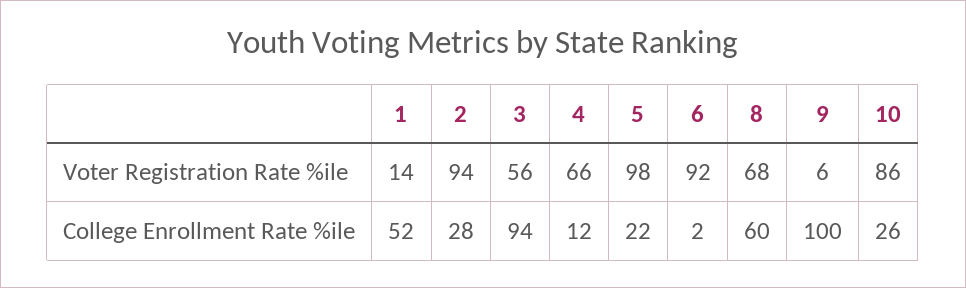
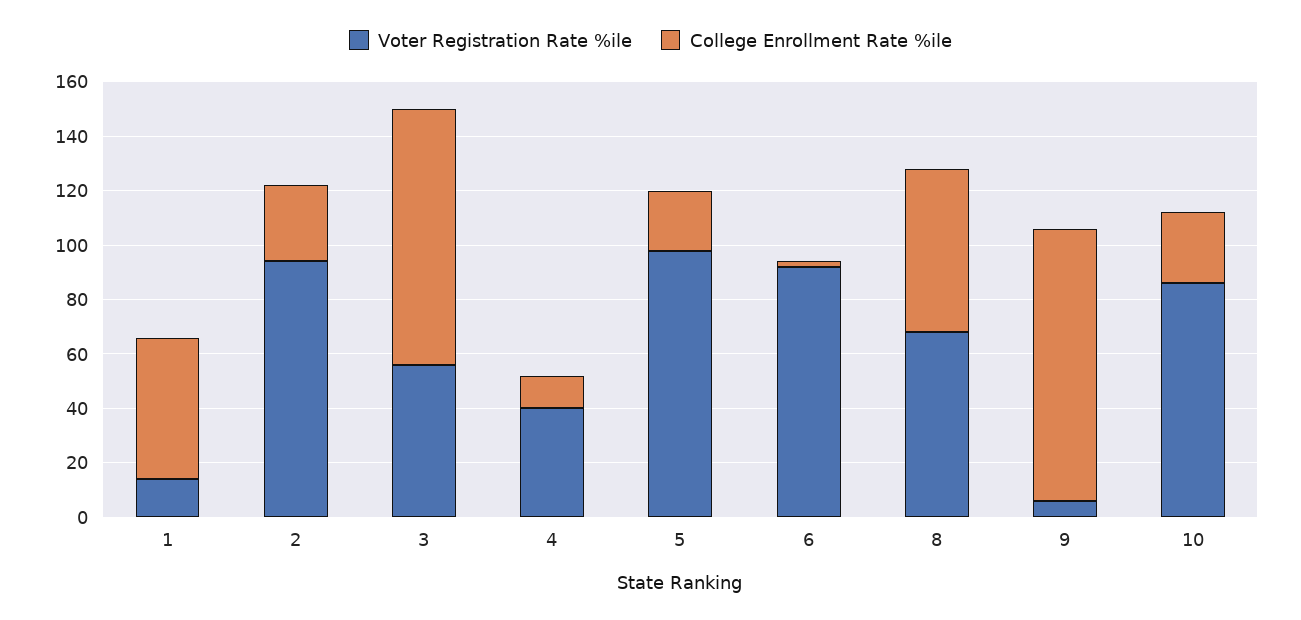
  {
    "Voter Registration Rate %ile": {
      "1": 14,
      "2": 94,
      "3": 56,
-     "4": 66,
+     "4": 40,
      "5": 98,
      "6": 92,
      "8": 68,
      "9": 6,
      "10": 86
    },
    "College Enrollment Rate %ile": {
      "1": 52,
      "2": 28,
      "3": 94,
      "4": 12,
      "5": 22,
      "6": 2,
      "8": 60,
      "9": 100,
      "10": 26
    }
  }

